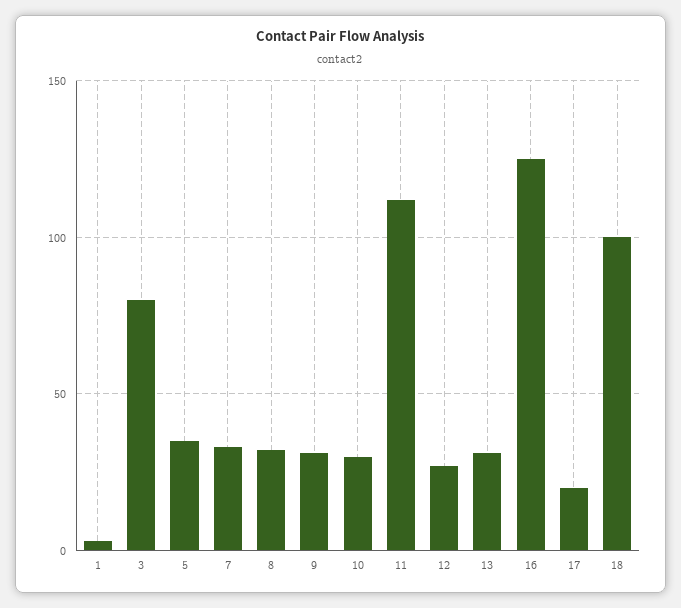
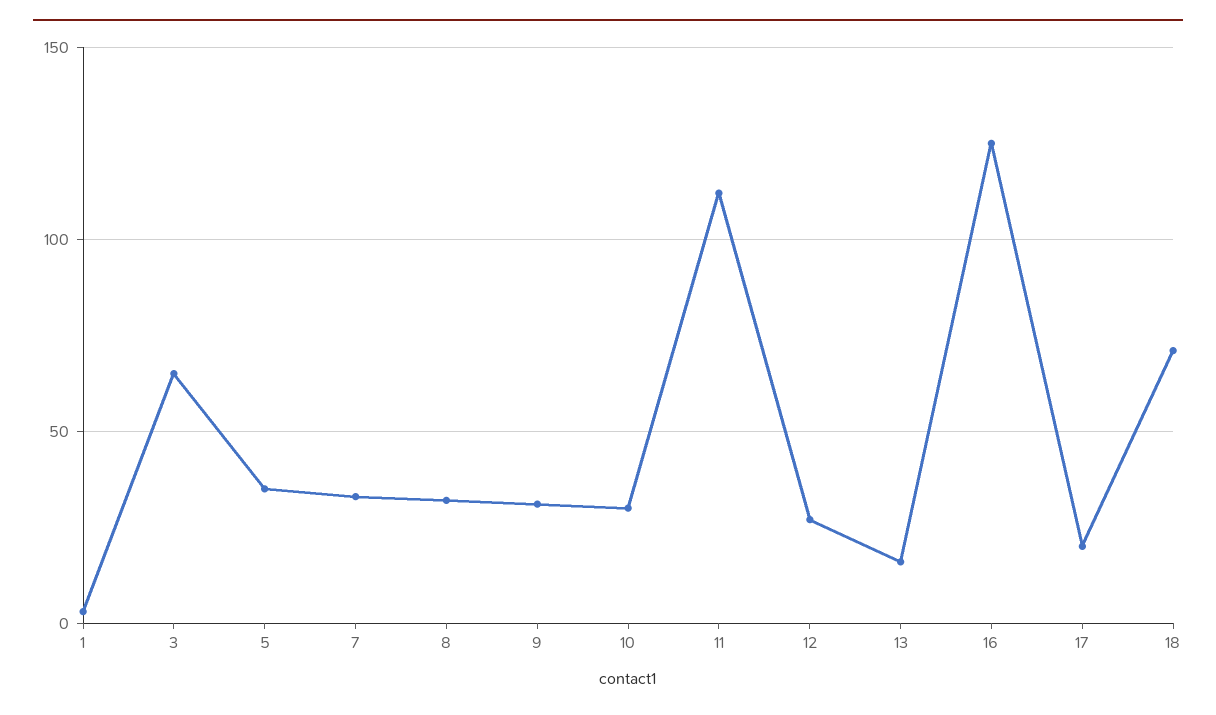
  {
    "1": 5,
-   "3": 80,
+   "3": 65,
    "5": 35,
    "7": 35,
    "8": 30,
    "9": 30,
    "10": 30,
    "11": 110,
    "12": 25,
-   "13": 30,
+   "13": 15,
    "16": 125,
    "17": 20,
-   "18": 100
+   "18": 70
  }

